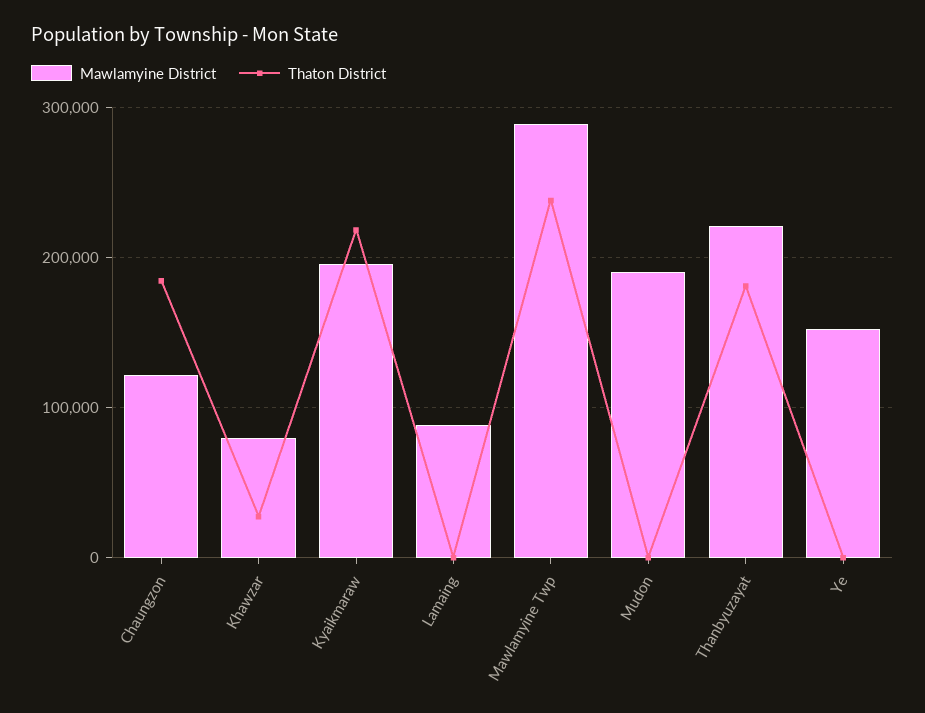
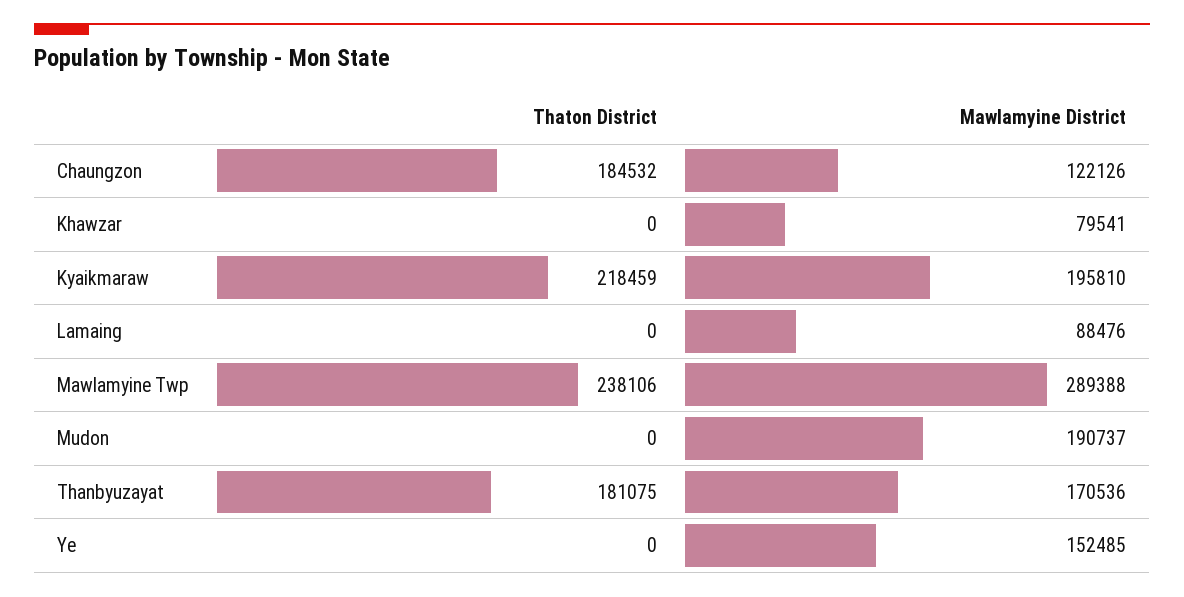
  {
    "Mawlamyine District": {
      "Chaungzon": 122126,
      "Khawzar": 79541,
      "Kyaikmaraw": 195810,
      "Lamaing": 88476,
      "Mawlamyine Twp": 289388,
      "Mudon": 190737,
-     "Thanbyuzayat": 220000,
+     "Thanbyuzayat": 170536,
      "Ye": 152485
    },
    "Thaton District": {
      "Chaungzon": 184532,
-     "Khawzar": 30000,
+     "Khawzar": 0,
      "Kyaikmaraw": 218459,
      "Lamaing": 0,
      "Mawlamyine Twp": 238106,
      "Mudon": 0,
      "Thanbyuzayat": 181075,
      "Ye": 0
    }
  }

